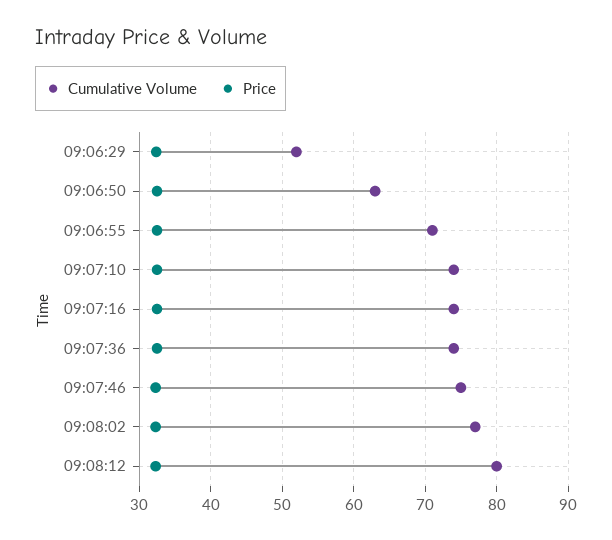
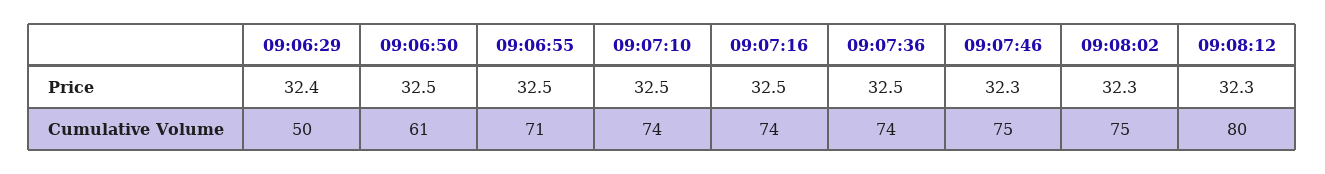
  {
    "Cumulative Volume": {
-     "09:06:29": 52,
+     "09:06:29": 50,
-     "09:06:50": 63,
+     "09:06:50": 61,
      "09:06:55": 71,
      "09:07:10": 74,
      "09:07:16": 74,
      "09:07:36": 74,
      "09:07:46": 75,
-     "09:08:02": 77,
+     "09:08:02": 75,
      "09:08:12": 80
    },
    "Price": {
      "09:06:29": 32.4,
      "09:06:50": 32.5,
      "09:06:55": 32.5,
      "09:07:10": 32.5,
      "09:07:16": 32.5,
      "09:07:36": 32.5,
      "09:07:46": 32.3,
      "09:08:02": 32.3,
      "09:08:12": 32.3
    }
  }

